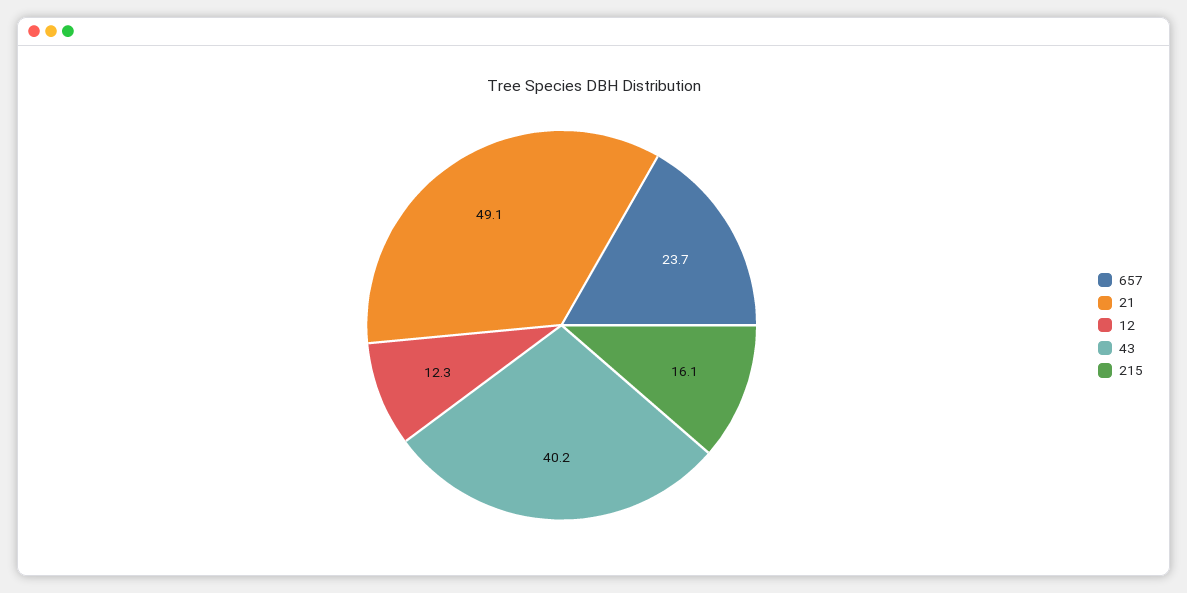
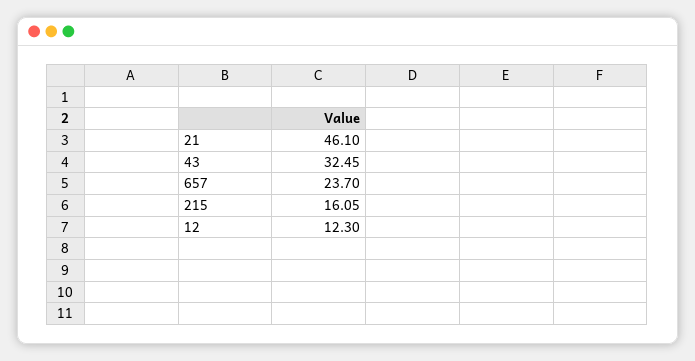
  {
    "657": 23.7,
-   "21": 49.1,
+   "21": 46.1,
    "12": 12.3,
-   "43": 40.2,
+   "43": 32.45,
    "215": 16.05
  }

